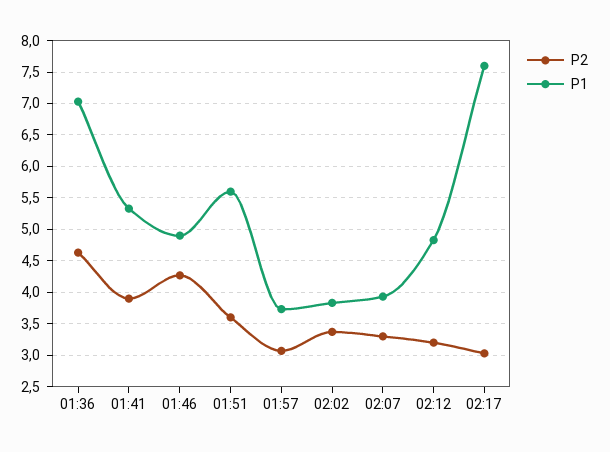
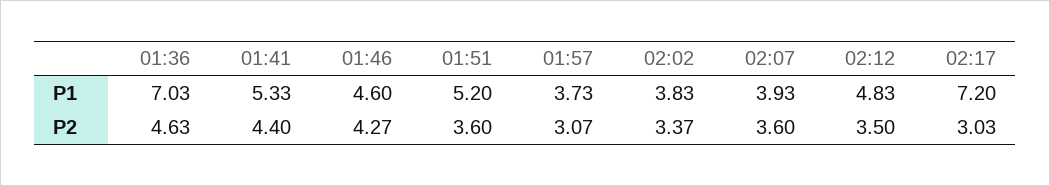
  {
    "P2": {
      "01:36": 4.63,
-     "01:41": 3.9,
+     "01:41": 4.4,
      "01:46": 4.27,
      "01:51": 3.6,
      "01:57": 3.07,
      "02:02": 3.37,
-     "02:07": 3.3,
+     "02:07": 3.6,
-     "02:12": 3.2,
+     "02:12": 3.5,
      "02:17": 3.03
    },
    "P1": {
      "01:36": 7.03,
      "01:41": 5.33,
-     "01:46": 4.9,
+     "01:46": 4.6,
-     "01:51": 5.6,
+     "01:51": 5.2,
      "01:57": 3.73,
      "02:02": 3.83,
      "02:07": 3.93,
      "02:12": 4.83,
-     "02:17": 7.6
+     "02:17": 7.2
    }
  }

